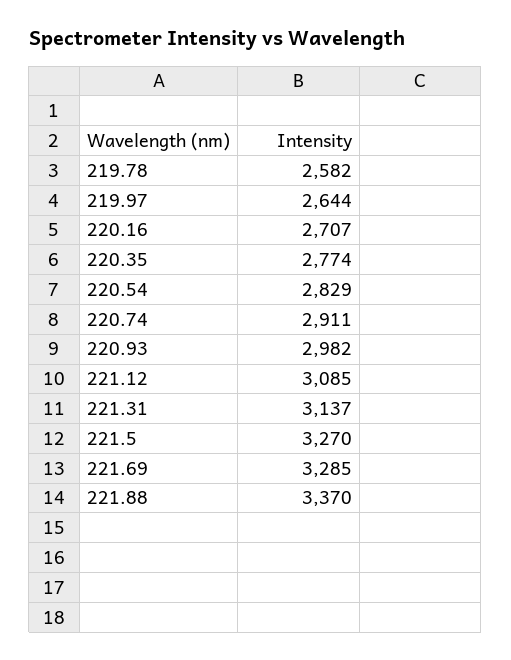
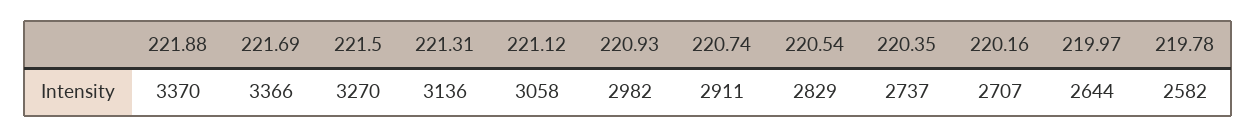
  {
    "219.78": 2582,
    "219.97": 2644,
    "220.16": 2707,
-   "220.35": 2774,
+   "220.35": 2737,
    "220.54": 2829,
    "220.74": 2911,
    "220.93": 2982,
-   "221.12": 3085,
+   "221.12": 3058,
-   "221.31": 3137,
+   "221.31": 3136,
    "221.5": 3270,
-   "221.69": 3285,
+   "221.69": 3366,
    "221.88": 3370
  }

